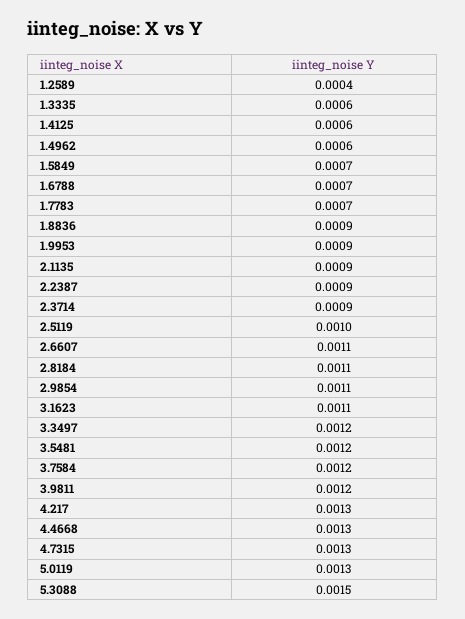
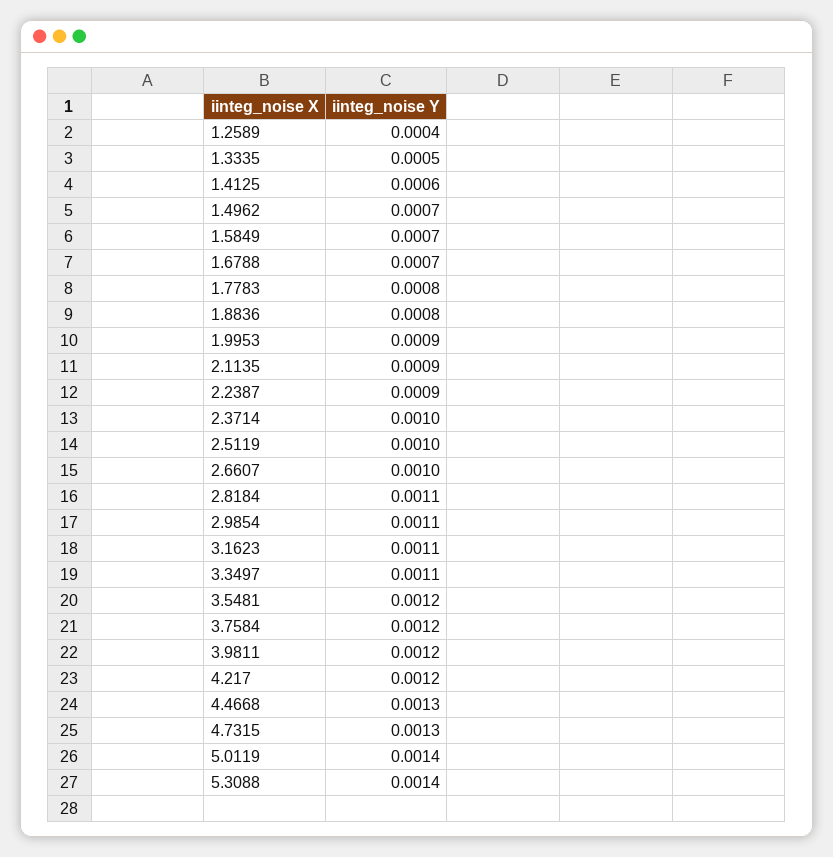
  {
    "1.2589": 0.0004,
-   "1.3335": 0.0006,
+   "1.3335": 0.0005,
    "1.4125": 0.0006,
-   "1.4962": 0.0006,
+   "1.4962": 0.0007,
    "1.5849": 0.0007,
    "1.6788": 0.0007,
-   "1.7783": 0.0007,
+   "1.7783": 0.0008,
-   "1.8836": 0.0009,
+   "1.8836": 0.0008,
    "1.9953": 0.0009,
    "2.1135": 0.0009,
    "2.2387": 0.0009,
-   "2.3714": 0.0009,
+   "2.3714": 0.001,
    "2.5119": 0.001,
-   "2.6607": 0.0011,
+   "2.6607": 0.001,
    "2.8184": 0.0011,
    "2.9854": 0.0011,
    "3.1623": 0.0011,
-   "3.3497": 0.0012,
+   "3.3497": 0.0011,
    "3.5481": 0.0012,
    "3.7584": 0.0012,
    "3.9811": 0.0012,
-   "4.217": 0.0013,
+   "4.217": 0.0012,
    "4.4668": 0.0013,
    "4.7315": 0.0013,
-   "5.0119": 0.0013,
+   "5.0119": 0.0014,
-   "5.3088": 0.0015
+   "5.3088": 0.0014
  }

